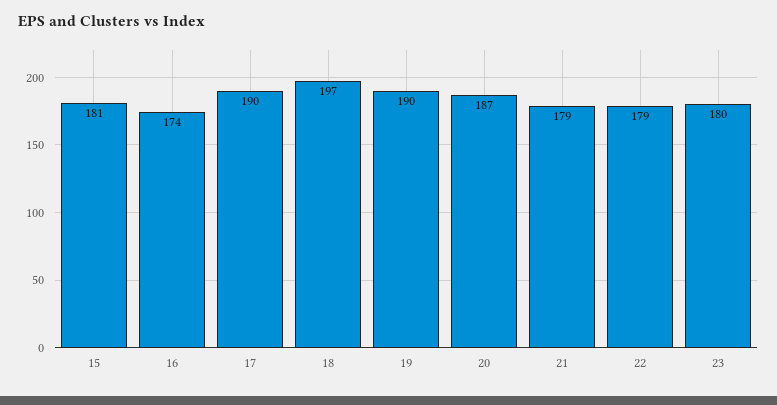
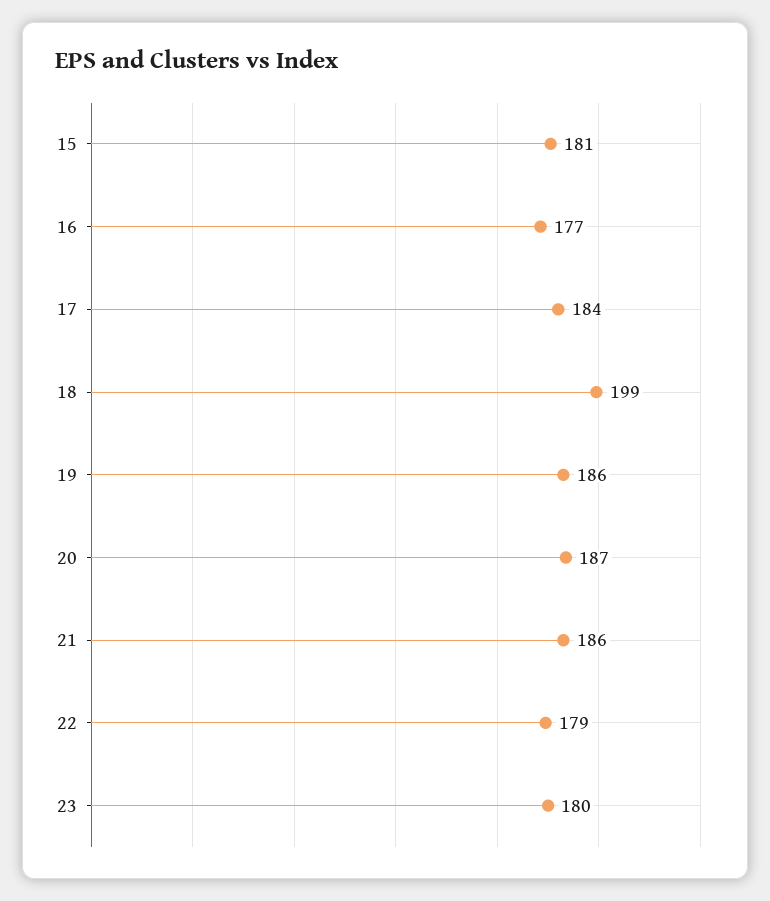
  {
    "15": 181,
-   "16": 174,
+   "16": 177,
-   "17": 190,
+   "17": 184,
-   "18": 197,
+   "18": 199,
-   "19": 190,
+   "19": 186,
    "20": 187,
-   "21": 179,
+   "21": 186,
    "22": 179,
    "23": 180
  }

